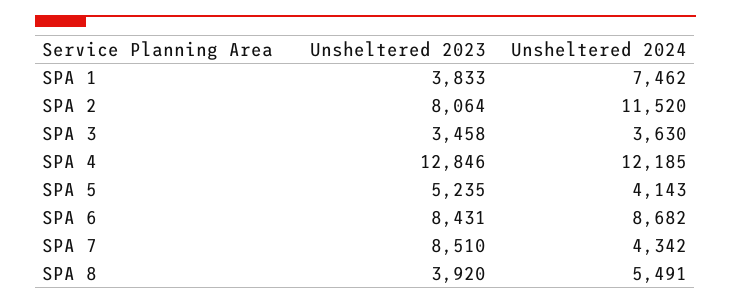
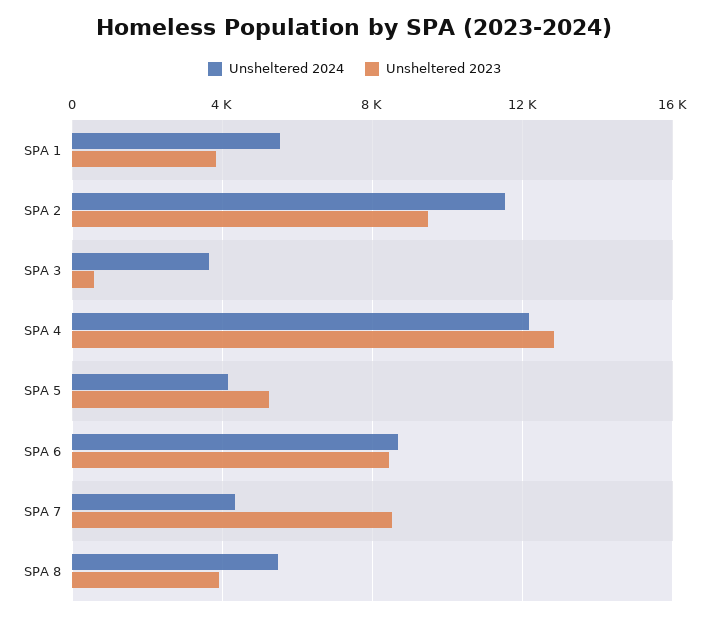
  {
    "Unsheltered 2023": {
      "SPA 1": 3833,
-     "SPA 2": 8064,
+     "SPA 2": 9500,
-     "SPA 3": 3458,
+     "SPA 3": 500,
      "SPA 4": 12846,
      "SPA 5": 5235,
      "SPA 6": 8431,
      "SPA 7": 8510,
      "SPA 8": 3920
    },
    "Unsheltered 2024": {
-     "SPA 1": 7462,
+     "SPA 1": 5500,
      "SPA 2": 11520,
      "SPA 3": 3630,
      "SPA 4": 12185,
      "SPA 5": 4143,
      "SPA 6": 8682,
      "SPA 7": 4342,
      "SPA 8": 5491
    }
  }

